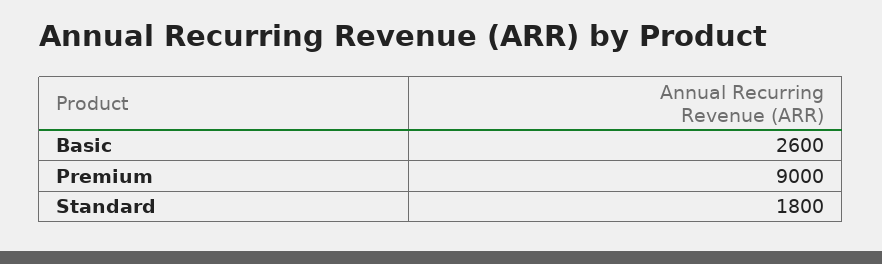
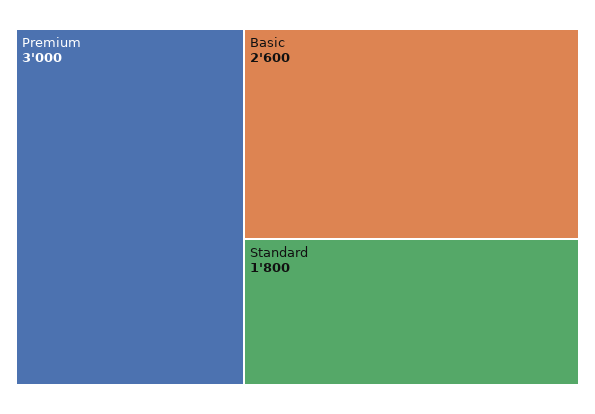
  {
    "Basic": 2600,
-   "Premium": 9000,
+   "Premium": 3000,
    "Standard": 1800
  }

